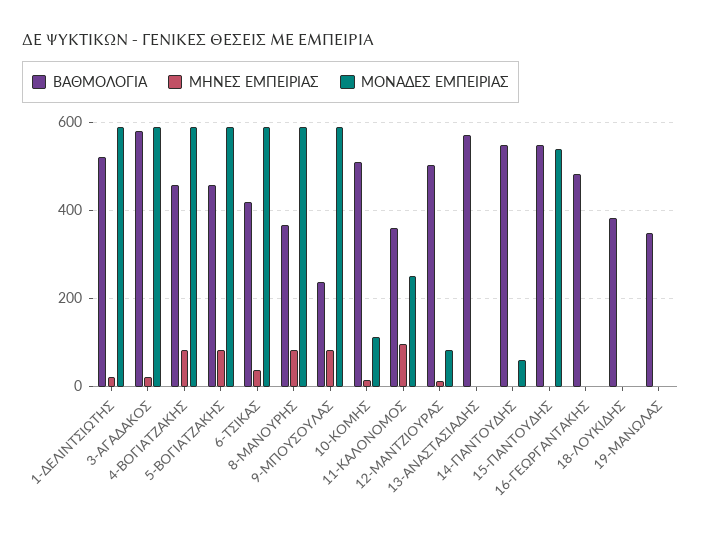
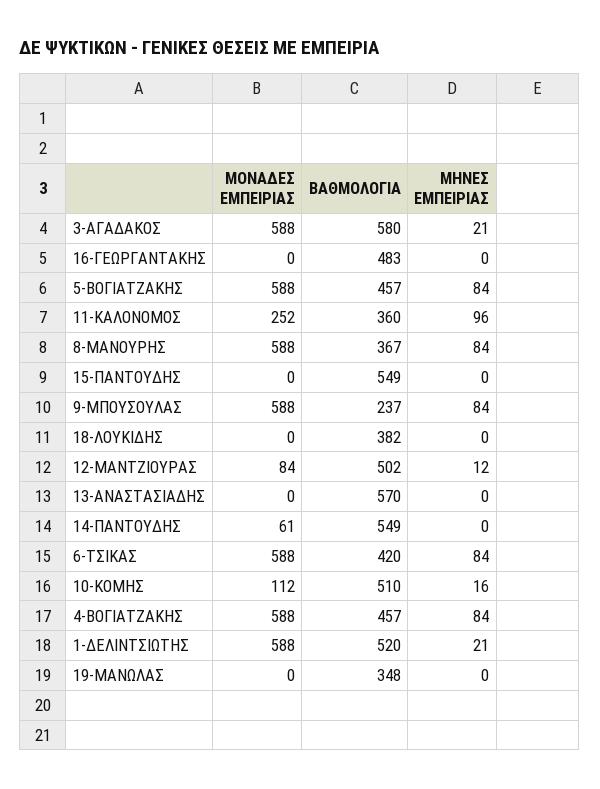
  {
    "ΒΑΘΜΟΛΟΓΙΑ": {
      "1-ΔΕΛΙΝΤΣΙΩΤΗΣ": 520,
      "3-ΑΓΑΔΑΚΟΣ": 580,
      "4-ΒΟΓΙΑΤΖΑΚΗΣ": 457,
      "5-ΒΟΓΙΑΤΖΑΚΗΣ": 457,
      "6-ΤΣΙΚΑΣ": 420,
      "8-ΜΑΝΟΥΡΗΣ": 367,
      "9-ΜΠΟΥΣΟΥΛΑΣ": 237,
      "10-ΚΟΜΗΣ": 510,
      "11-ΚΑΛΟΝΟΜΟΣ": 360,
      "12-ΜΑΝΤΖΙΟΥΡΑΣ": 502,
      "13-ΑΝΑΣΤΑΣΙΑΔΗΣ": 570,
      "14-ΠΑΝΤΟΥΔΗΣ": 549,
      "15-ΠΑΝΤΟΥΔΗΣ": 549,
      "16-ΓΕΩΡΓΑΝΤΑΚΗΣ": 483,
      "18-ΛΟΥΚΙΔΗΣ": 382,
      "19-ΜΑΝΩΛΑΣ": 348
    },
    "ΜΗΝΕΣ ΕΜΠΕΙΡΙΑΣ": {
      "1-ΔΕΛΙΝΤΣΙΩΤΗΣ": 21,
      "3-ΑΓΑΔΑΚΟΣ": 21,
      "4-ΒΟΓΙΑΤΖΑΚΗΣ": 84,
      "5-ΒΟΓΙΑΤΖΑΚΗΣ": 84,
-     "6-ΤΣΙΚΑΣ": 40,
+     "6-ΤΣΙΚΑΣ": 84,
      "8-ΜΑΝΟΥΡΗΣ": 84,
      "9-ΜΠΟΥΣΟΥΛΑΣ": 84,
      "10-ΚΟΜΗΣ": 16,
      "11-ΚΑΛΟΝΟΜΟΣ": 96,
      "12-ΜΑΝΤΖΙΟΥΡΑΣ": 12,
      "13-ΑΝΑΣΤΑΣΙΑΔΗΣ": 0,
      "14-ΠΑΝΤΟΥΔΗΣ": 0,
      "15-ΠΑΝΤΟΥΔΗΣ": 0,
      "16-ΓΕΩΡΓΑΝΤΑΚΗΣ": 0,
      "18-ΛΟΥΚΙΔΗΣ": 0,
      "19-ΜΑΝΩΛΑΣ": 0
    },
    "ΜΟΝΑΔΕΣ ΕΜΠΕΙΡΙΑΣ": {
      "1-ΔΕΛΙΝΤΣΙΩΤΗΣ": 588,
      "3-ΑΓΑΔΑΚΟΣ": 588,
      "4-ΒΟΓΙΑΤΖΑΚΗΣ": 588,
      "5-ΒΟΓΙΑΤΖΑΚΗΣ": 588,
      "6-ΤΣΙΚΑΣ": 588,
      "8-ΜΑΝΟΥΡΗΣ": 588,
      "9-ΜΠΟΥΣΟΥΛΑΣ": 588,
      "10-ΚΟΜΗΣ": 112,
      "11-ΚΑΛΟΝΟΜΟΣ": 252,
      "12-ΜΑΝΤΖΙΟΥΡΑΣ": 84,
      "13-ΑΝΑΣΤΑΣΙΑΔΗΣ": 0,
      "14-ΠΑΝΤΟΥΔΗΣ": 61,
-     "15-ΠΑΝΤΟΥΔΗΣ": 540,
+     "15-ΠΑΝΤΟΥΔΗΣ": 0,
      "16-ΓΕΩΡΓΑΝΤΑΚΗΣ": 0,
      "18-ΛΟΥΚΙΔΗΣ": 0,
      "19-ΜΑΝΩΛΑΣ": 0
    }
  }

